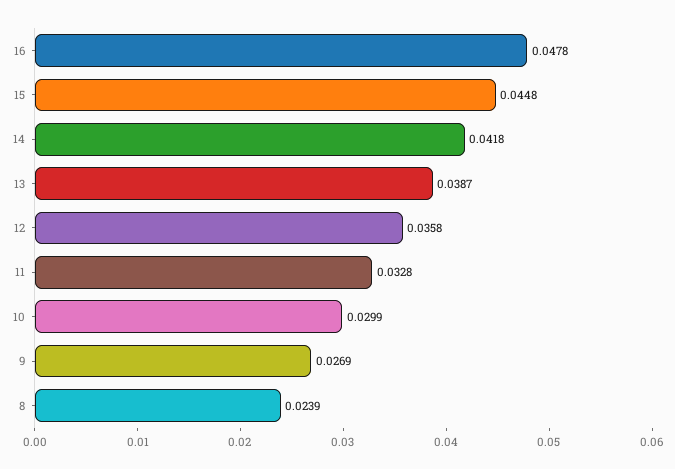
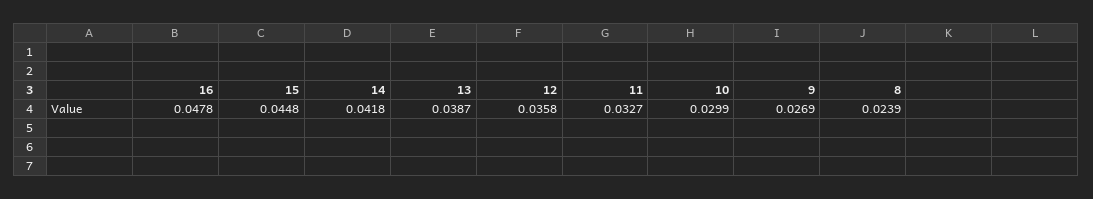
  {
    "16": 0.0478,
    "15": 0.0448,
    "14": 0.0418,
    "13": 0.0387,
    "12": 0.0358,
-   "11": 0.0328,
+   "11": 0.0327,
    "10": 0.0299,
    "9": 0.0269,
    "8": 0.0239
  }

